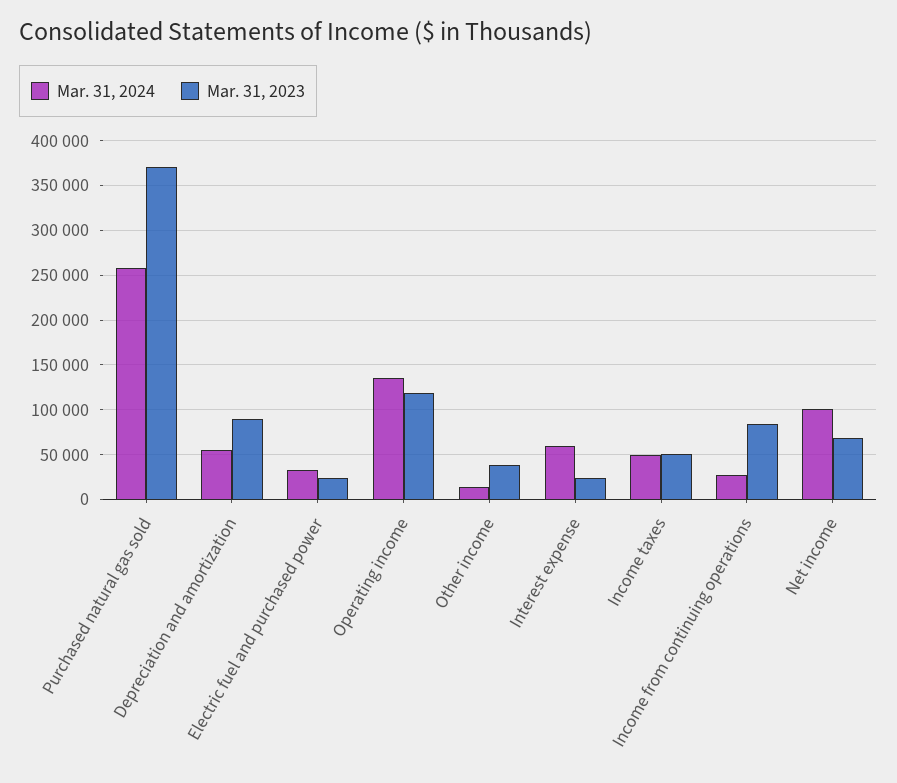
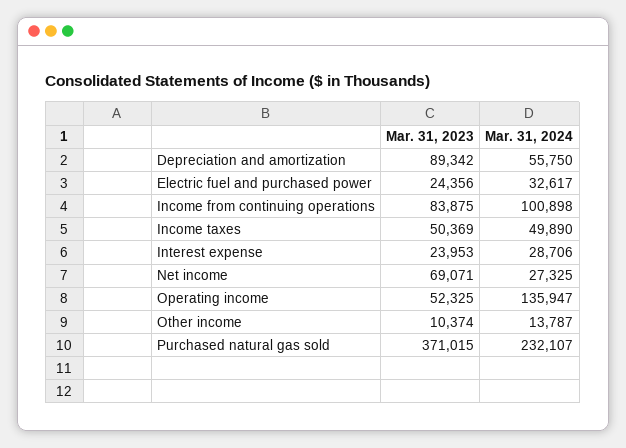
  {
    "Mar. 31, 2024": {
-     "Purchased natural gas sold": 260000,
+     "Purchased natural gas sold": 232107,
      "Depreciation and amortization": 55750,
      "Electric fuel and purchased power": 32617,
      "Operating income": 135947,
      "Other income": 13787,
-     "Interest expense": 60000,
+     "Interest expense": 28706,
      "Income taxes": 49890,
-     "Income from continuing operations": 30000,
+     "Income from continuing operations": 100898,
-     "Net income": 100000
+     "Net income": 27325
    },
    "Mar. 31, 2023": {
      "Purchased natural gas sold": 371015,
      "Depreciation and amortization": 89342,
      "Electric fuel and purchased power": 24356,
-     "Operating income": 120000,
+     "Operating income": 52325,
-     "Other income": 40000,
+     "Other income": 10374,
      "Interest expense": 23953,
      "Income taxes": 50369,
      "Income from continuing operations": 83875,
      "Net income": 69071
    }
  }

